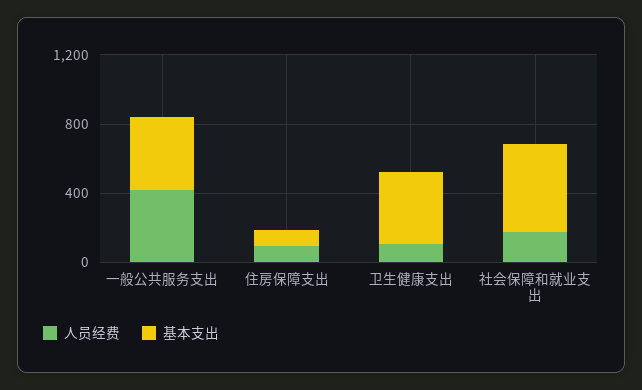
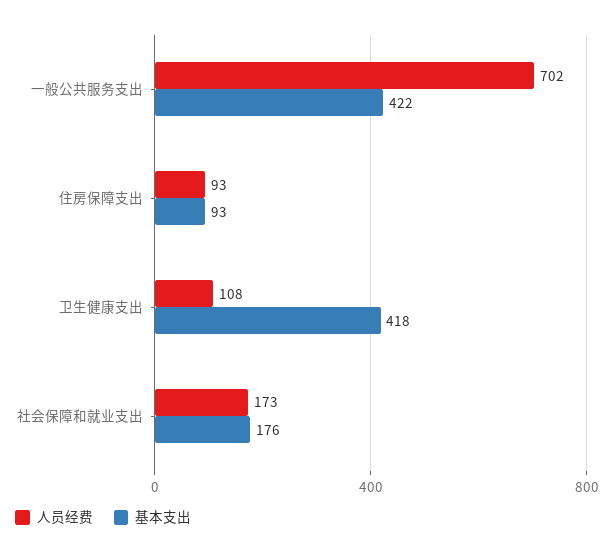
  {
    "人员经费": {
-     "一般公共服务支出": 400,
+     "一般公共服务支出": 702,
      "住房保障支出": 93,
      "卫生健康支出": 108,
      "社会保障和就业支出": 173
    },
    "基本支出": {
      "一般公共服务支出": 422,
      "住房保障支出": 93,
      "卫生健康支出": 418,
-     "社会保障和就业支出": 500
+     "社会保障和就业支出": 176
    }
  }

